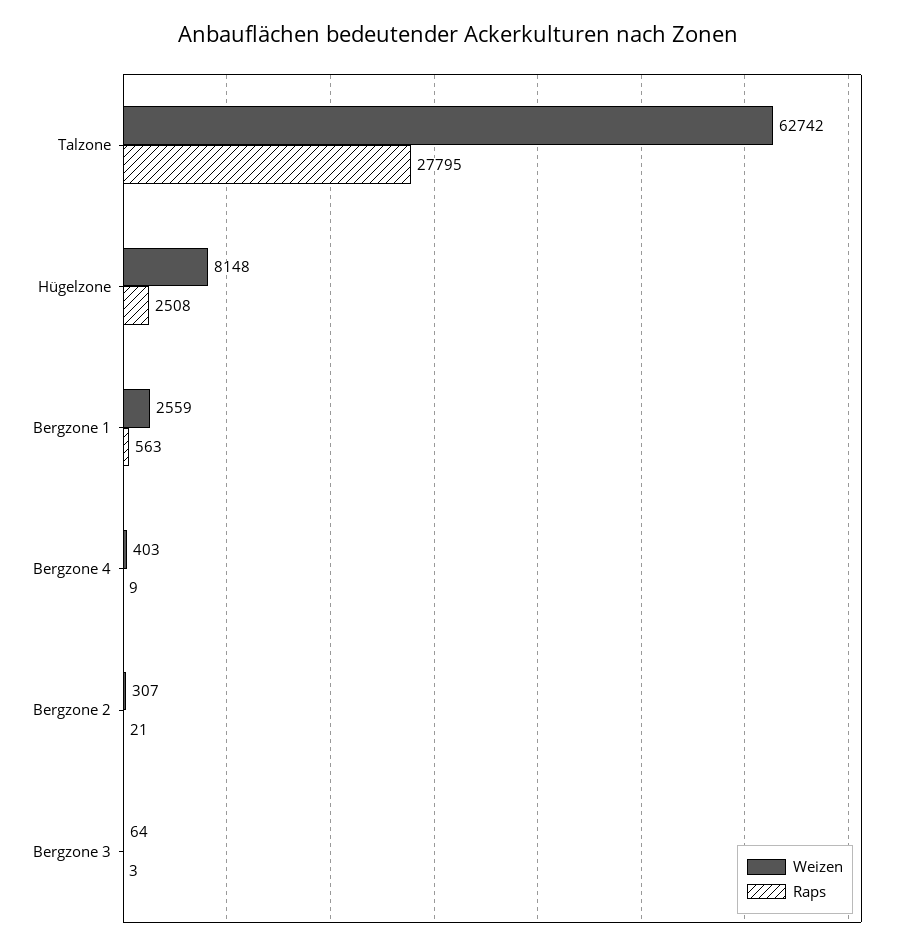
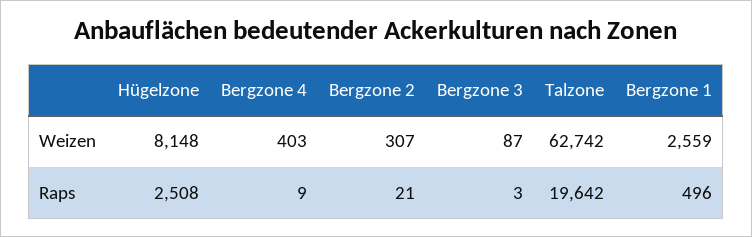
  {
    "Weizen": {
      "Talzone": 62742,
      "Hügelzone": 8148,
      "Bergzone 1": 2559,
      "Bergzone 4": 403,
      "Bergzone 2": 307,
-     "Bergzone 3": 64
+     "Bergzone 3": 87
    },
    "Raps": {
-     "Talzone": 27795,
+     "Talzone": 19642,
      "Hügelzone": 2508,
-     "Bergzone 1": 563,
+     "Bergzone 1": 496,
      "Bergzone 4": 9,
      "Bergzone 2": 21,
      "Bergzone 3": 3
    }
  }

